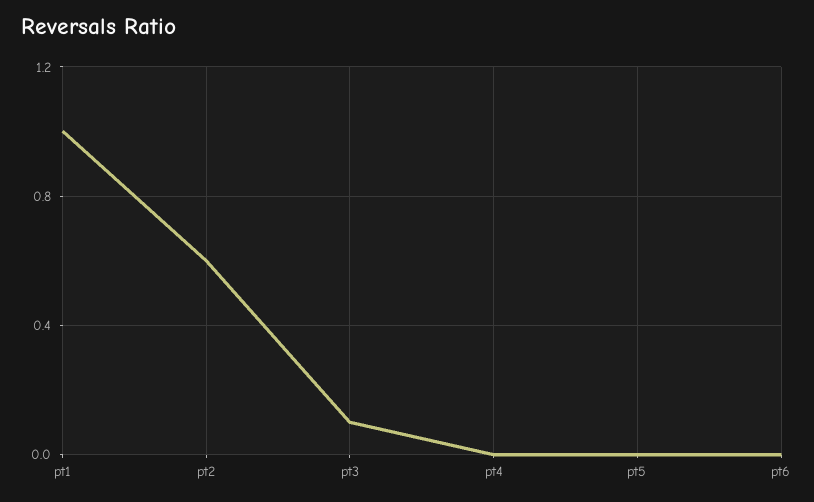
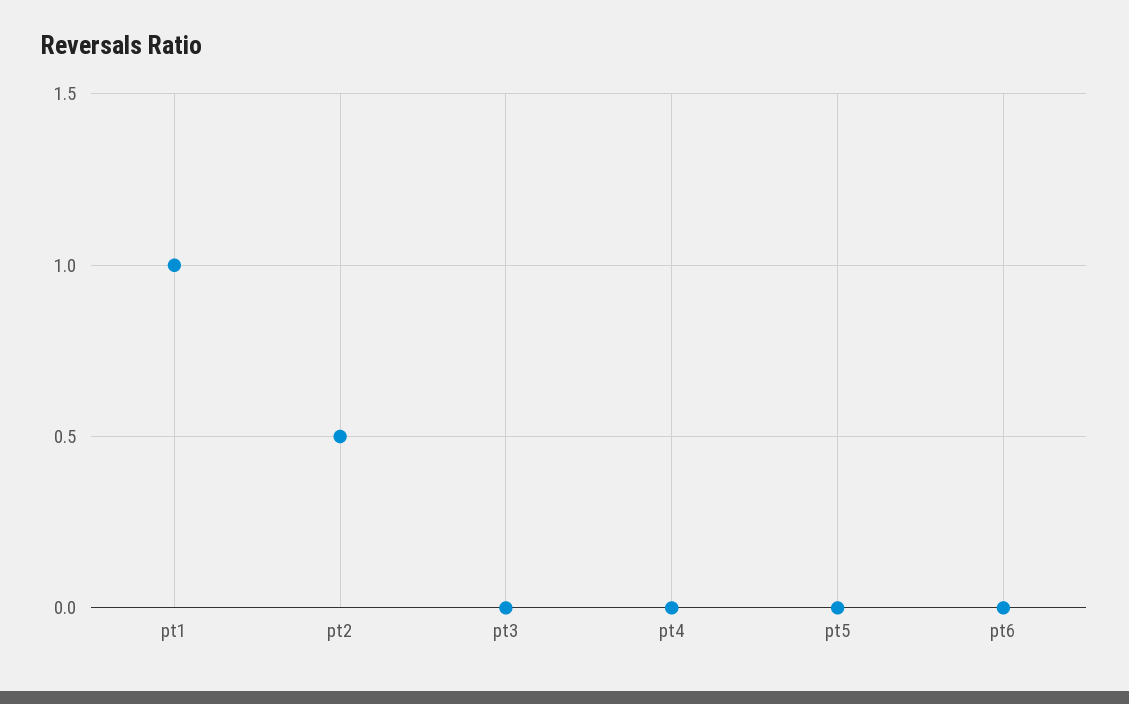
  {
    "pt1": 1,
-   "pt2": 0.6,
+   "pt2": 0.5,
-   "pt3": 0.1,
+   "pt3": 0,
    "pt4": 0,
    "pt5": 0,
    "pt6": 0
  }

